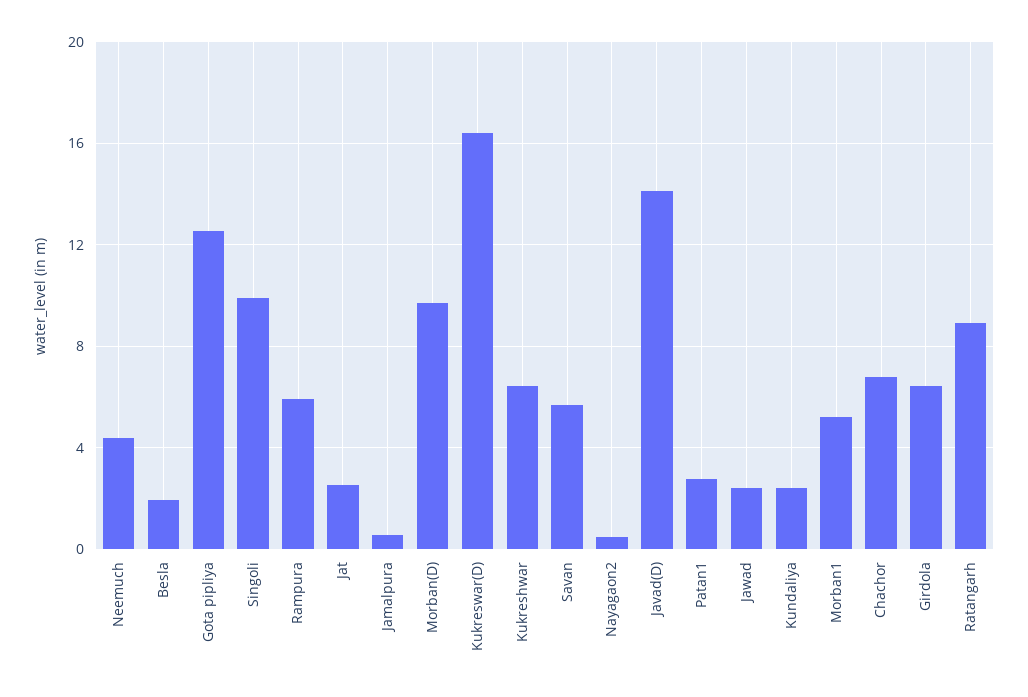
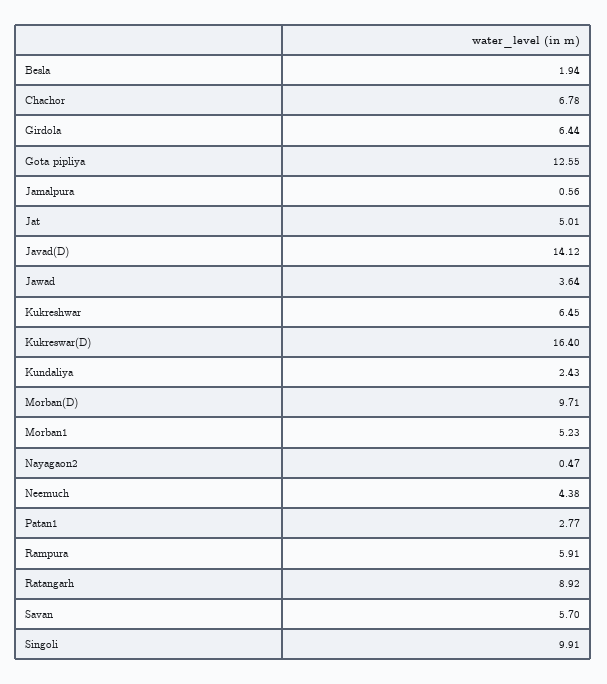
  {
    "Neemuch": 4.38,
    "Besla": 1.94,
    "Gota pipliya": 12.55,
    "Singoli": 9.91,
    "Rampura": 5.91,
-   "Jat": 2.5,
+   "Jat": 5.01,
    "Jamalpura": 0.56,
    "Morban(D)": 9.71,
    "Kukreswar(D)": 16.4,
    "Kukreshwar": 6.45,
    "Savan": 5.7,
    "Nayagaon2": 0.47,
    "Javad(D)": 14.12,
    "Patan1": 2.77,
-   "Jawad": 2.5,
+   "Jawad": 3.64,
    "Kundaliya": 2.43,
    "Morban1": 5.23,
    "Chachor": 6.78,
    "Girdola": 6.44,
    "Ratangarh": 8.92
  }

